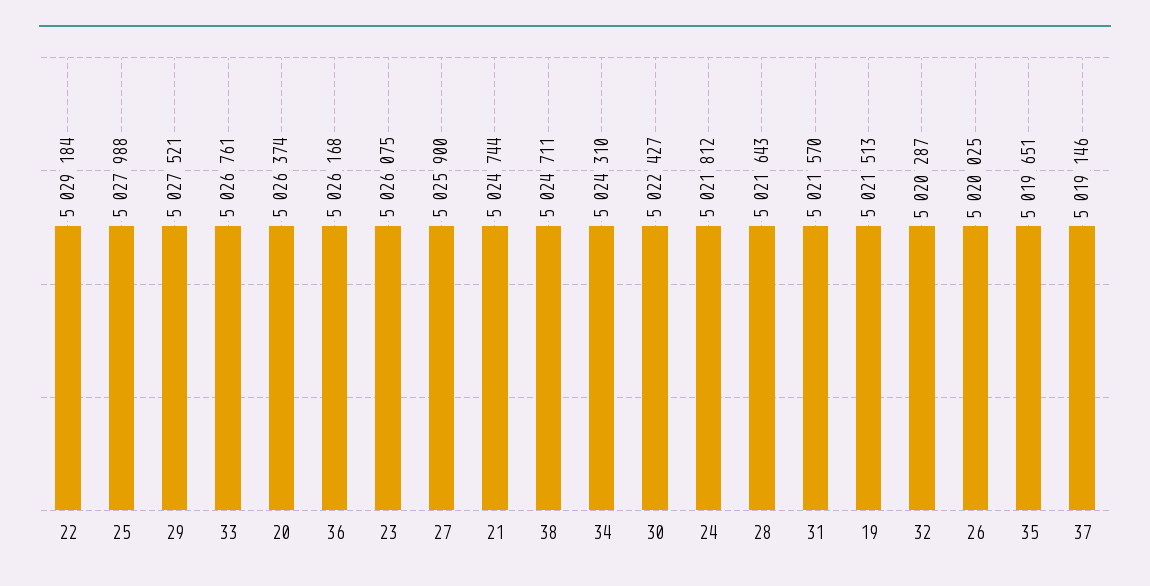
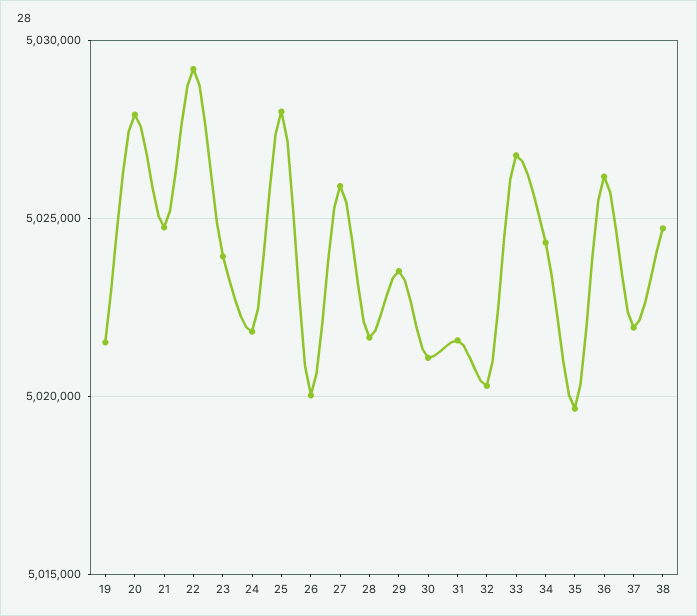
  {
    "22": 5029184,
    "25": 5027988,
-   "29": 5027521,
+   "29": 5023500,
    "33": 5026761,
-   "20": 5026374,
+   "20": 5028000,
    "36": 5026168,
-   "23": 5026075,
+   "23": 5024000,
    "27": 5025900,
    "21": 5024744,
    "38": 5024711,
    "34": 5024310,
-   "30": 5022427,
+   "30": 5021000,
    "24": 5021812,
    "28": 5021643,
    "31": 5021570,
    "19": 5021513,
    "32": 5020287,
    "26": 5020025,
    "35": 5019651,
-   "37": 5019146
+   "37": 5022000
  }

